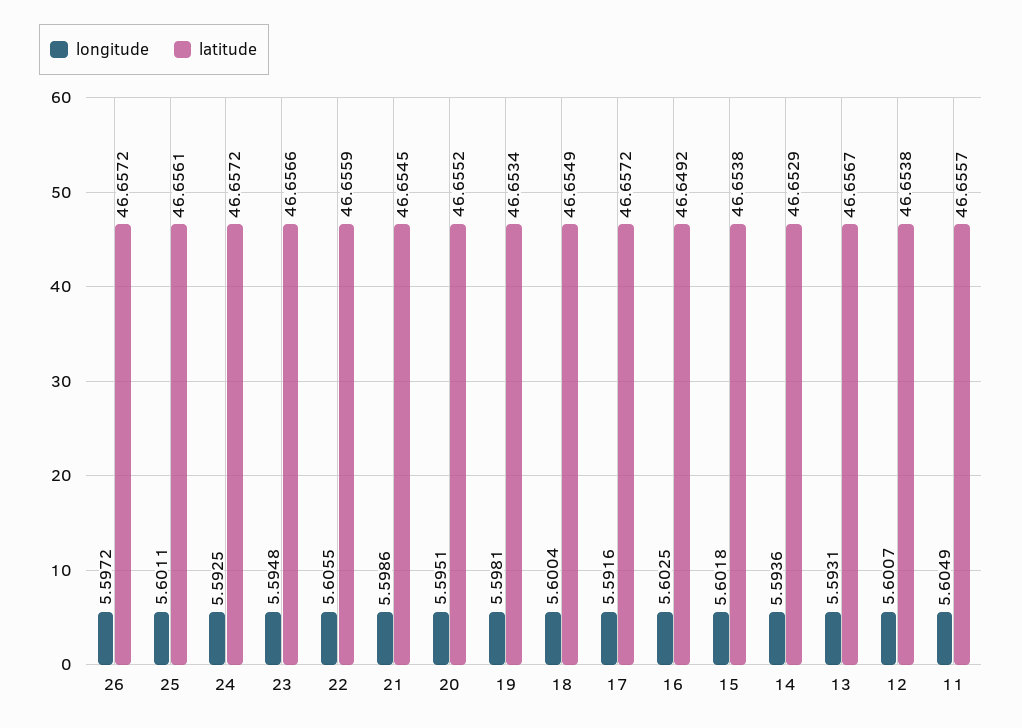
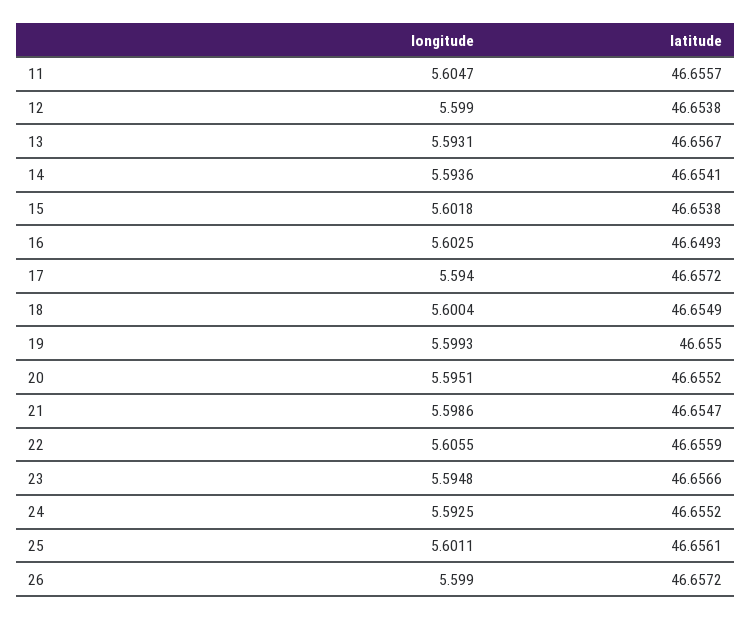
  {
    "longitude": {
-     "26": 5.5972,
+     "26": 5.599,
      "25": 5.6011,
      "24": 5.5925,
      "23": 5.5948,
      "22": 5.6055,
      "21": 5.5986,
      "20": 5.5951,
-     "19": 5.5981,
+     "19": 5.5993,
      "18": 5.6004,
-     "17": 5.5916,
+     "17": 5.594,
      "16": 5.6025,
      "15": 5.6018,
      "14": 5.5936,
      "13": 5.5931,
-     "12": 5.6007,
+     "12": 5.599,
-     "11": 5.6049
+     "11": 5.6047
    },
    "latitude": {
      "26": 46.6572,
      "25": 46.6561,
-     "24": 46.6572,
+     "24": 46.6552,
      "23": 46.6566,
      "22": 46.6559,
-     "21": 46.6545,
+     "21": 46.6547,
      "20": 46.6552,
-     "19": 46.6534,
+     "19": 46.655,
      "18": 46.6549,
      "17": 46.6572,
-     "16": 46.6492,
+     "16": 46.6493,
      "15": 46.6538,
-     "14": 46.6529,
+     "14": 46.6541,
      "13": 46.6567,
      "12": 46.6538,
      "11": 46.6557
    }
  }

